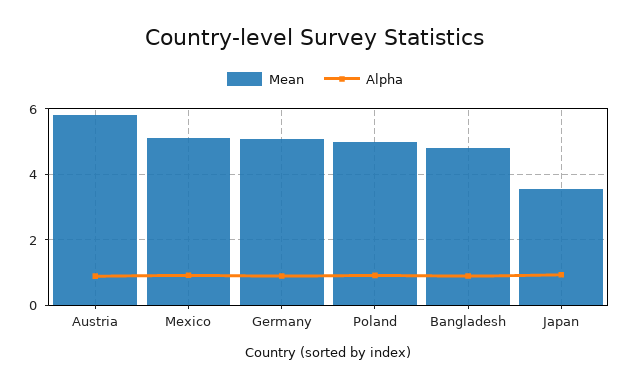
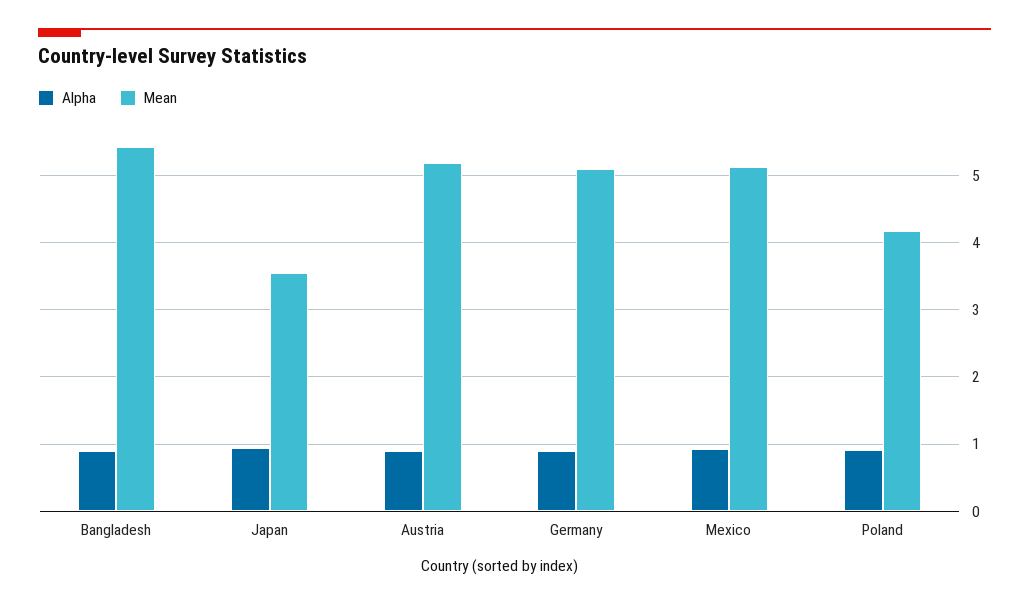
  {
    "Mean": {
-     "Austria": 5.8,
+     "Austria": 5.2,
      "Mexico": 5.1,
      "Germany": 5.1,
-     "Poland": 5,
+     "Poland": 4.2,
-     "Bangladesh": 4.8,
+     "Bangladesh": 5.4,
      "Japan": 3.5
    },
    "Alpha": {
      "Austria": 0.9,
      "Mexico": 0.9,
      "Germany": 0.9,
      "Poland": 0.9,
      "Bangladesh": 0.9,
      "Japan": 0.9
    }
  }

